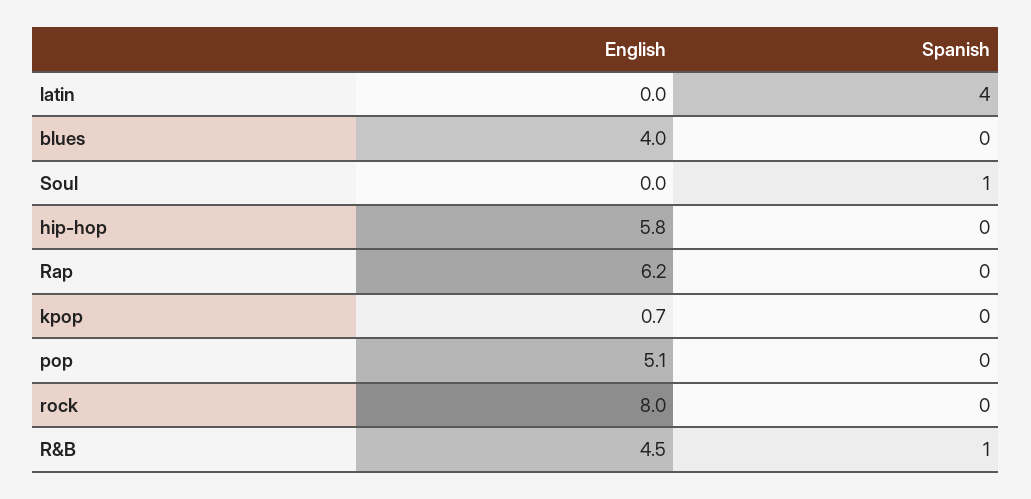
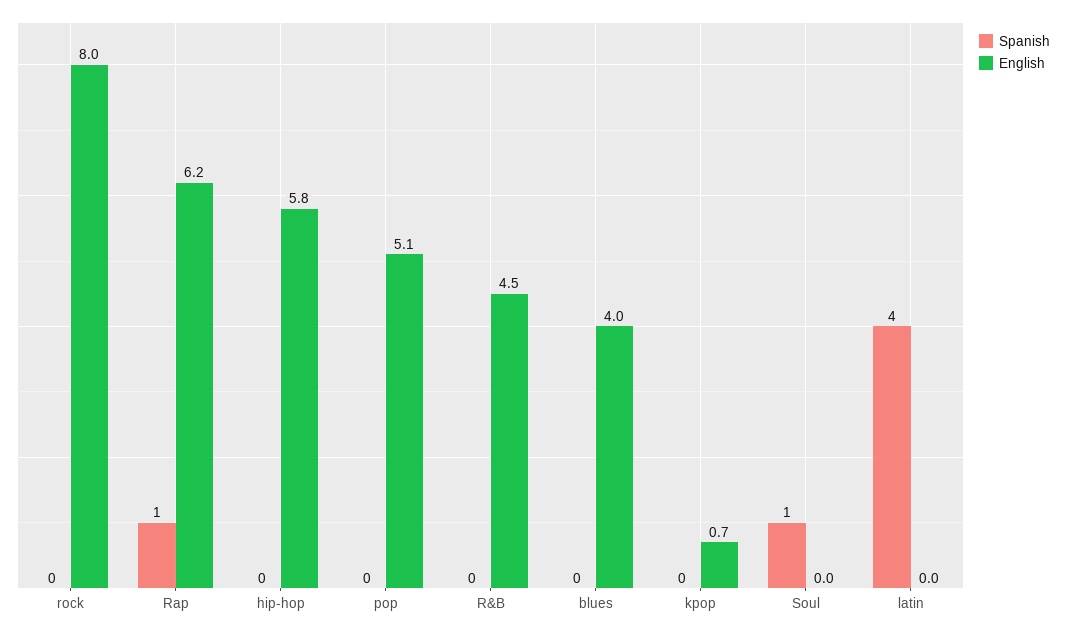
  {
    "English": {
      "latin": 0,
      "blues": 4,
      "Soul": 0,
      "hip-hop": 5.8,
      "Rap": 6.2,
      "kpop": 0.7,
      "pop": 5.1,
      "rock": 8,
      "R&B": 4.5
    },
    "Spanish": {
      "latin": 4,
      "blues": 0,
      "Soul": 1,
      "hip-hop": 0,
-     "Rap": 0,
+     "Rap": 1,
      "kpop": 0,
      "pop": 0,
      "rock": 0,
-     "R&B": 1
+     "R&B": 0
    }
  }

